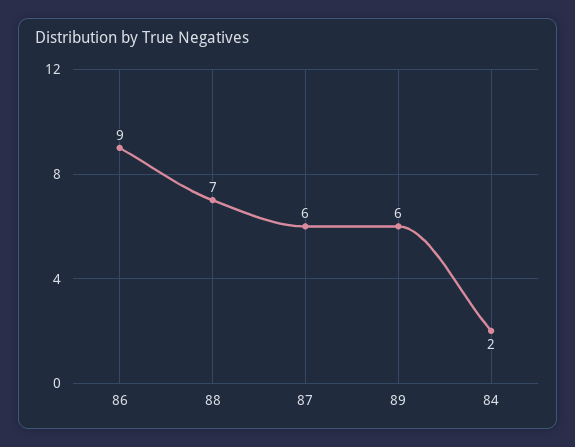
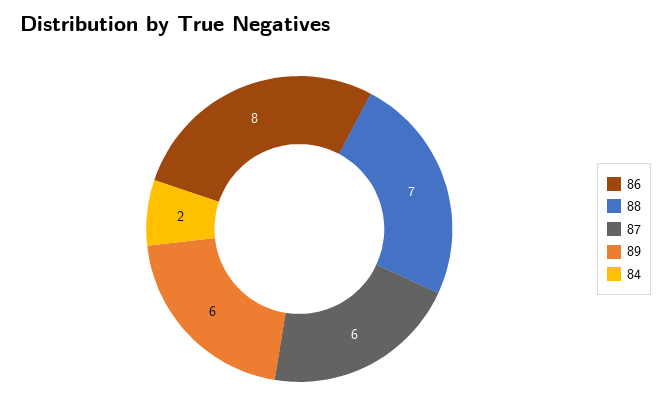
  {
-   "86": 9,
+   "86": 8,
    "88": 7,
    "87": 6,
    "89": 6,
    "84": 2
  }

